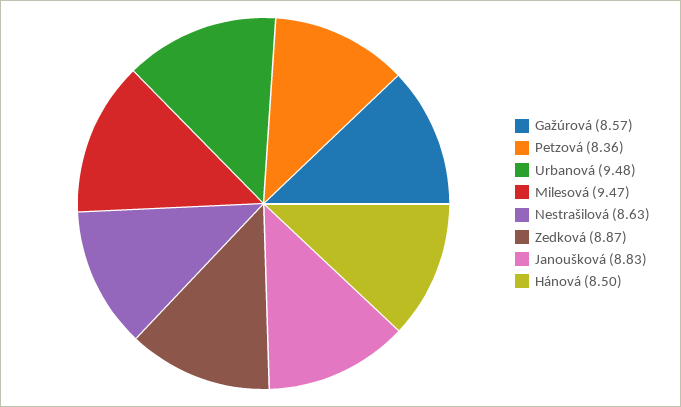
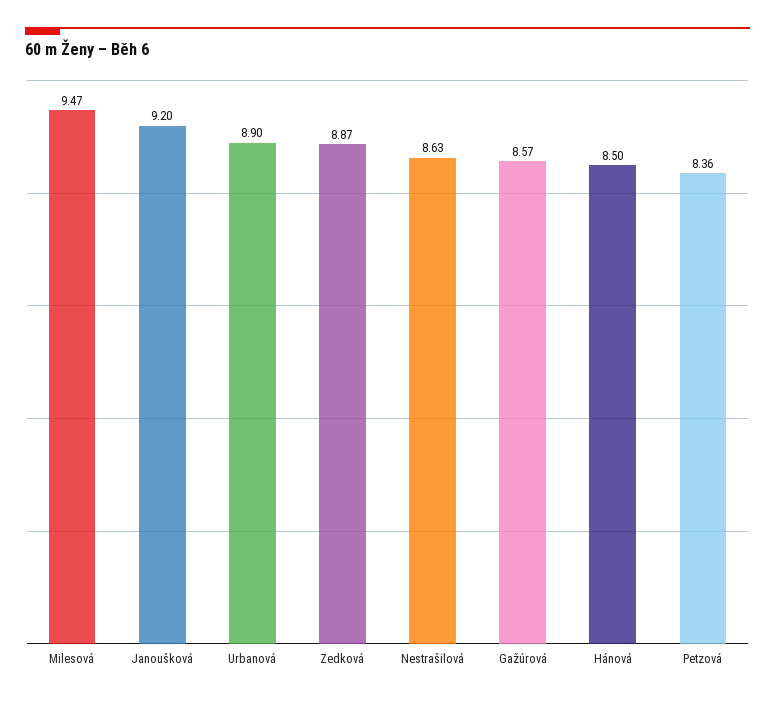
  {
    "Gažúrová": 8.57,
    "Petzová": 8.36,
-   "Urbanová": 9.48,
+   "Urbanová": 8.9,
    "Milesová": 9.47,
    "Nestrašilová": 8.63,
    "Zedková": 8.87,
-   "Janoušková": 8.83,
+   "Janoušková": 9.2,
    "Hánová": 8.5
  }

